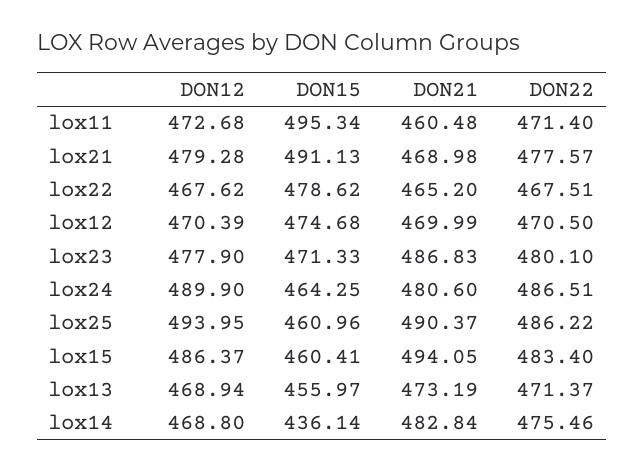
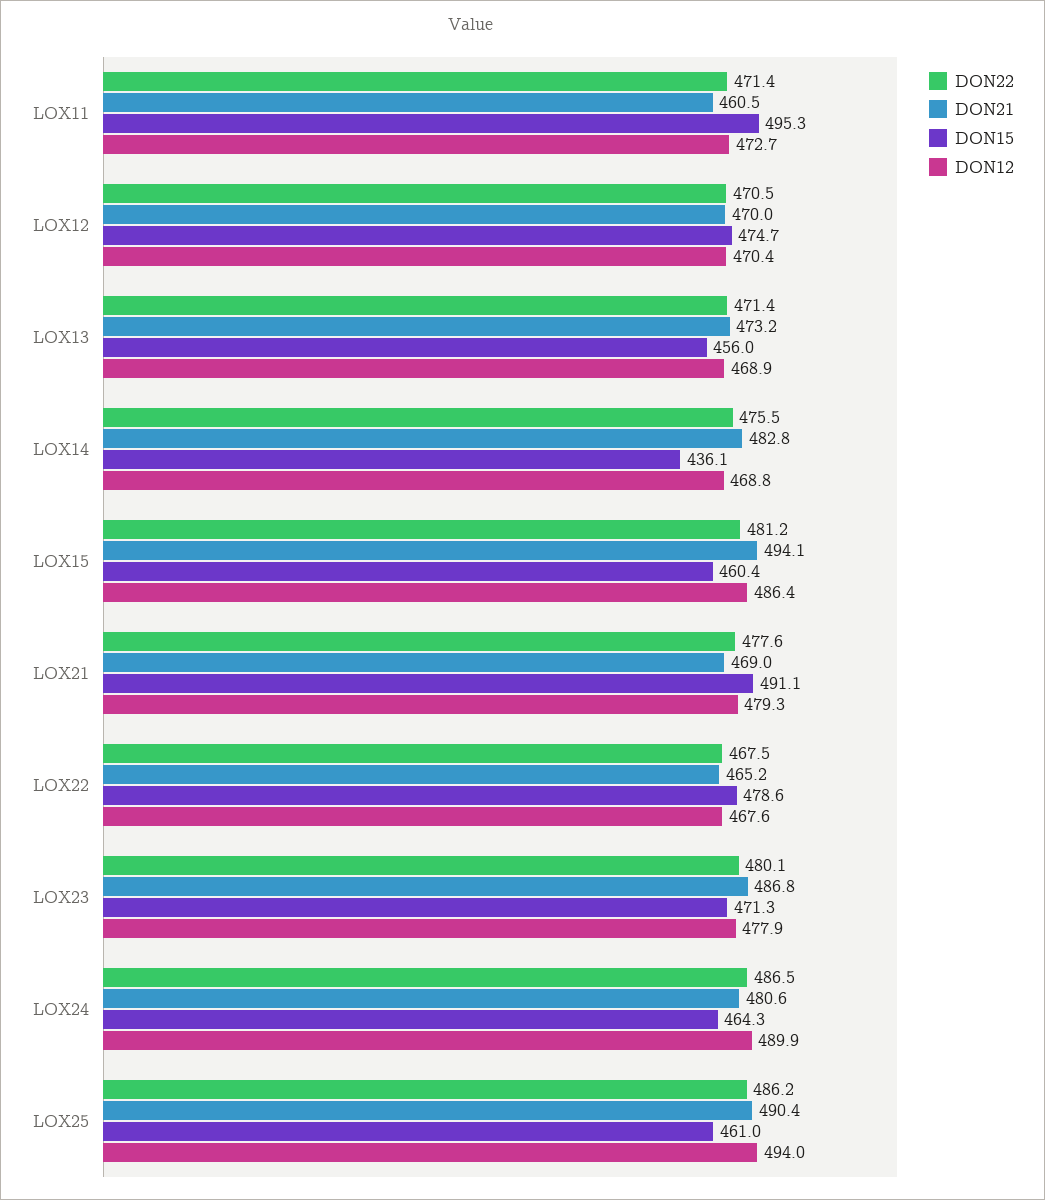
  {
    "DON12": {
      "lox11": 472.68,
      "lox21": 479.28,
      "lox22": 467.62,
      "lox12": 470.39,
      "lox23": 477.9,
      "lox24": 489.9,
      "lox25": 493.95,
      "lox15": 486.37,
      "lox13": 468.94,
      "lox14": 468.8
    },
    "DON15": {
      "lox11": 495.34,
      "lox21": 491.13,
      "lox22": 478.62,
      "lox12": 474.68,
      "lox23": 471.33,
      "lox24": 464.25,
      "lox25": 460.96,
      "lox15": 460.41,
      "lox13": 455.97,
      "lox14": 436.14
    },
    "DON21": {
      "lox11": 460.48,
      "lox21": 468.98,
      "lox22": 465.2,
      "lox12": 469.99,
      "lox23": 486.83,
      "lox24": 480.6,
      "lox25": 490.37,
      "lox15": 494.05,
      "lox13": 473.19,
      "lox14": 482.84
    },
    "DON22": {
      "lox11": 471.4,
      "lox21": 477.57,
      "lox22": 467.51,
      "lox12": 470.5,
      "lox23": 480.1,
      "lox24": 486.51,
      "lox25": 486.22,
-     "lox15": 483.4,
+     "lox15": 481.2,
      "lox13": 471.37,
      "lox14": 475.46
    }
  }

